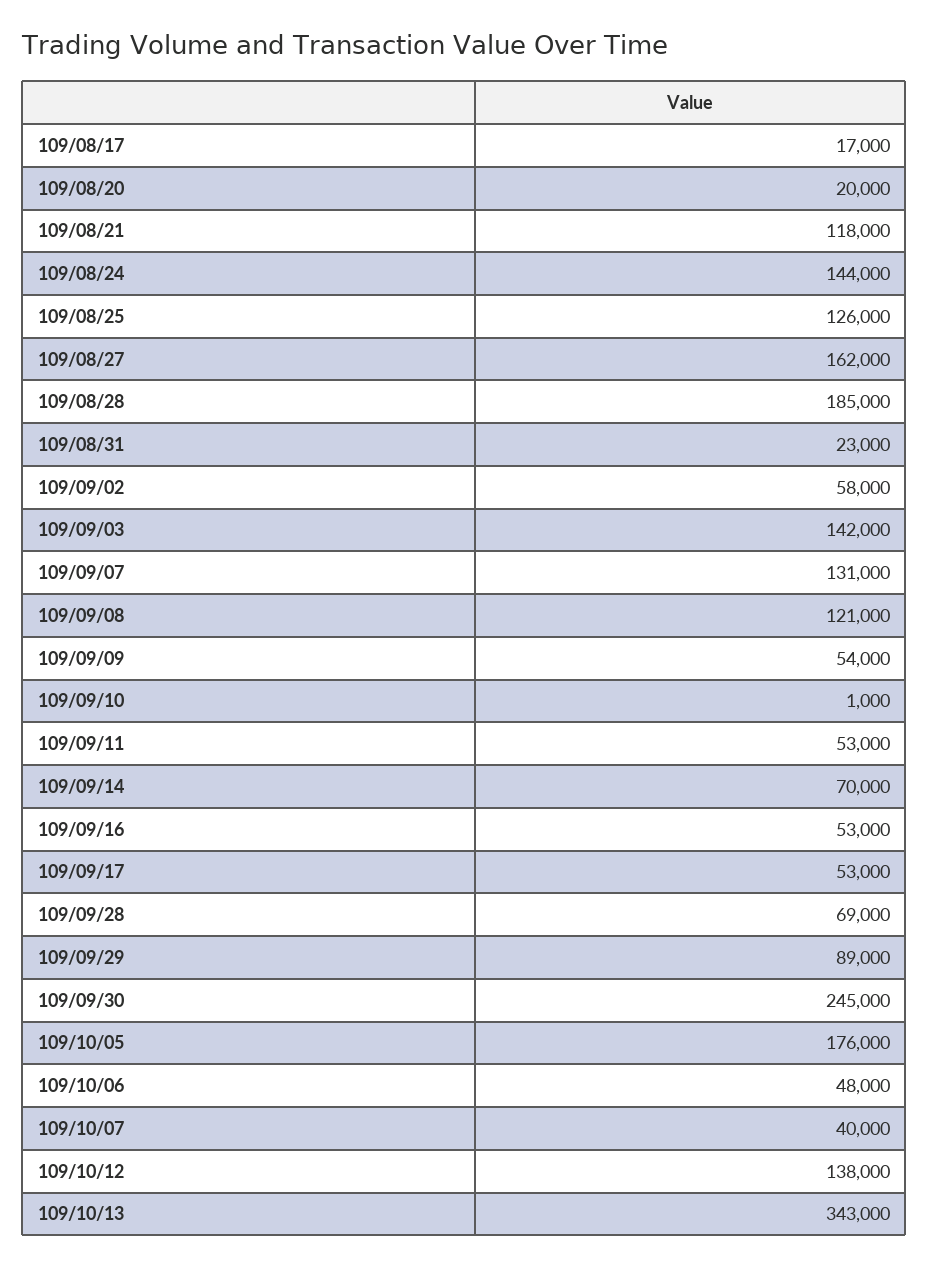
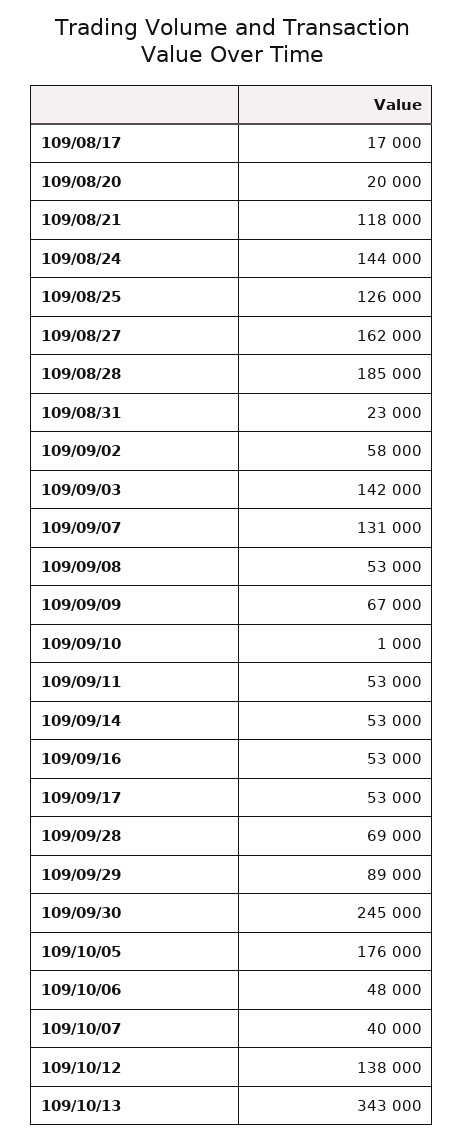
  {
    "109/08/17": 17000,
    "109/08/20": 20000,
    "109/08/21": 118000,
    "109/08/24": 144000,
    "109/08/25": 126000,
    "109/08/27": 162000,
    "109/08/28": 185000,
    "109/08/31": 23000,
    "109/09/02": 58000,
    "109/09/03": 142000,
    "109/09/07": 131000,
-   "109/09/08": 121000,
+   "109/09/08": 53000,
-   "109/09/09": 54000,
+   "109/09/09": 67000,
    "109/09/10": 1000,
    "109/09/11": 53000,
-   "109/09/14": 70000,
+   "109/09/14": 53000,
    "109/09/16": 53000,
    "109/09/17": 53000,
    "109/09/28": 69000,
    "109/09/29": 89000,
    "109/09/30": 245000,
    "109/10/05": 176000,
    "109/10/06": 48000,
    "109/10/07": 40000,
    "109/10/12": 138000,
    "109/10/13": 343000
  }

